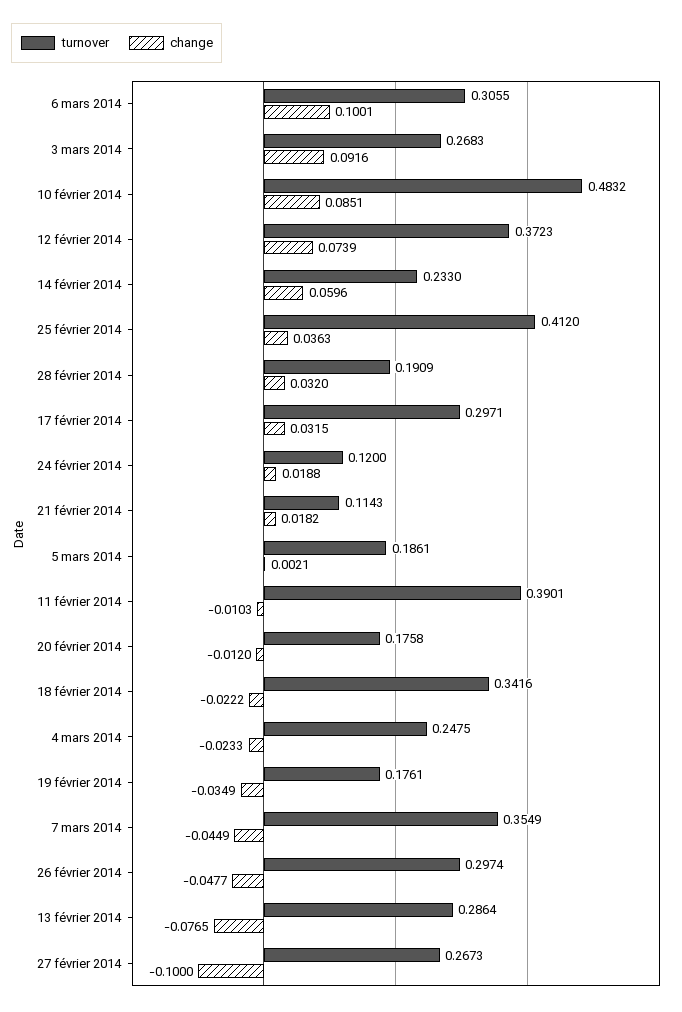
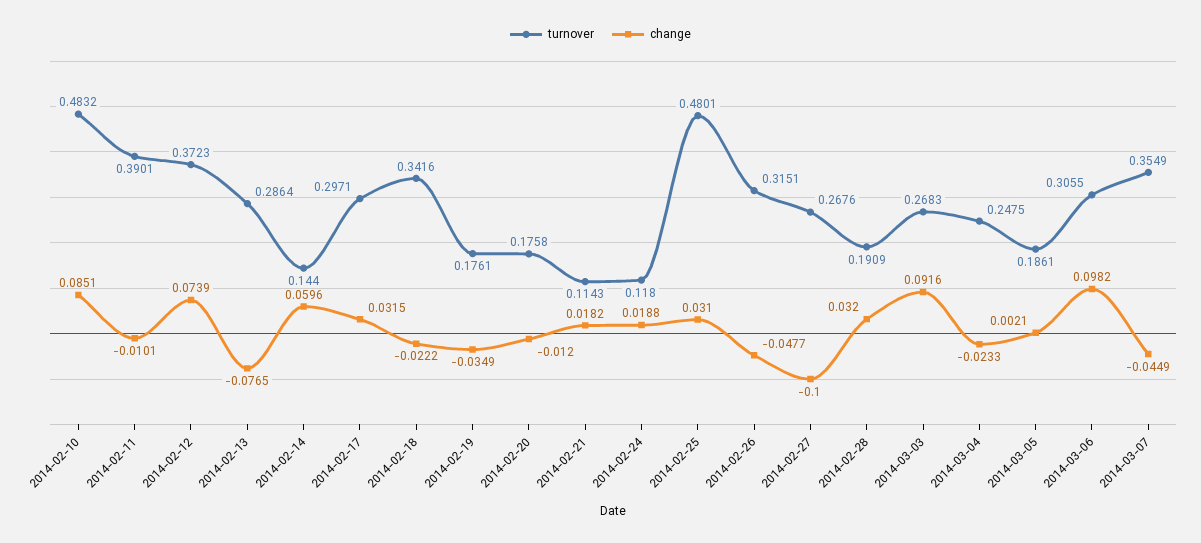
  {
    "turnover": {
      "6 mars 2014": 0.3055,
      "3 mars 2014": 0.2683,
      "10 février 2014": 0.4832,
      "12 février 2014": 0.3723,
-     "14 février 2014": 0.233,
+     "14 février 2014": 0.144,
-     "25 février 2014": 0.412,
+     "25 février 2014": 0.4801,
      "28 février 2014": 0.1909,
      "17 février 2014": 0.2971,
-     "24 février 2014": 0.12,
+     "24 février 2014": 0.118,
      "21 février 2014": 0.1143,
      "5 mars 2014": 0.1861,
      "11 février 2014": 0.3901,
      "20 février 2014": 0.1758,
      "18 février 2014": 0.3416,
      "4 mars 2014": 0.2475,
      "19 février 2014": 0.1761,
      "7 mars 2014": 0.3549,
-     "26 février 2014": 0.2974,
+     "26 février 2014": 0.3151,
      "13 février 2014": 0.2864,
-     "27 février 2014": 0.2673
+     "27 février 2014": 0.2676
    },
    "change": {
-     "6 mars 2014": 0.1001,
+     "6 mars 2014": 0.0982,
      "3 mars 2014": 0.0916,
      "10 février 2014": 0.0851,
      "12 février 2014": 0.0739,
      "14 février 2014": 0.0596,
-     "25 février 2014": 0.0363,
+     "25 février 2014": 0.031,
      "28 février 2014": 0.032,
      "17 février 2014": 0.0315,
      "24 février 2014": 0.0188,
      "21 février 2014": 0.0182,
      "5 mars 2014": 0.0021,
-     "11 février 2014": -0.0103,
+     "11 février 2014": -0.0101,
      "20 février 2014": -0.012,
      "18 février 2014": -0.0222,
      "4 mars 2014": -0.0233,
      "19 février 2014": -0.0349,
      "7 mars 2014": -0.0449,
      "26 février 2014": -0.0477,
      "13 février 2014": -0.0765,
      "27 février 2014": -0.1
    }
  }

